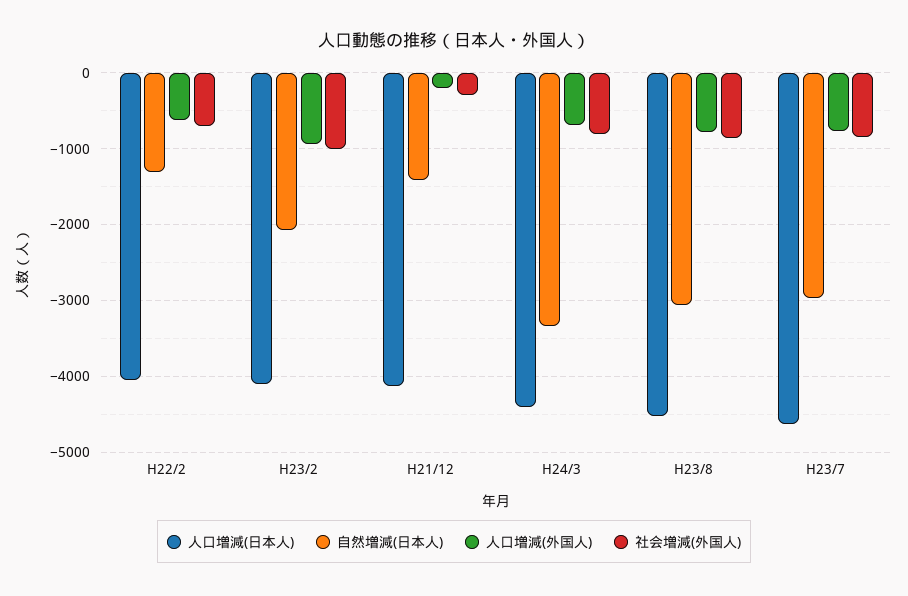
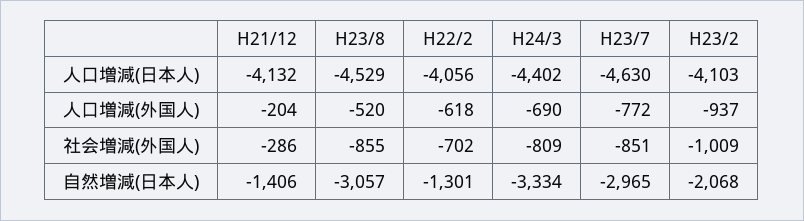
  {
    "人口増減(日本人)": {
      "H22/2": -4056,
      "H23/2": -4103,
      "H21/12": -4132,
      "H24/3": -4402,
      "H23/8": -4529,
      "H23/7": -4630
    },
    "自然増減(日本人)": {
      "H22/2": -1301,
      "H23/2": -2068,
      "H21/12": -1406,
      "H24/3": -3334,
      "H23/8": -3057,
      "H23/7": -2965
    },
    "人口増減(外国人)": {
      "H22/2": -618,
      "H23/2": -937,
      "H21/12": -204,
      "H24/3": -690,
-     "H23/8": -800,
+     "H23/8": -520,
      "H23/7": -772
    },
    "社会増減(外国人)": {
      "H22/2": -702,
      "H23/2": -1009,
      "H21/12": -286,
      "H24/3": -809,
      "H23/8": -855,
      "H23/7": -851
    }
  }

